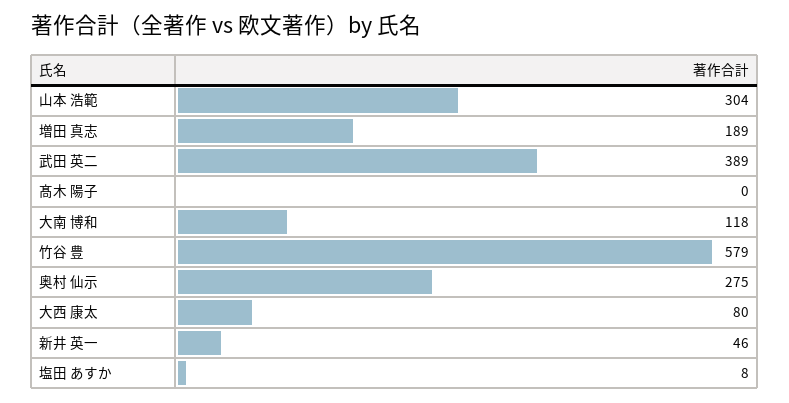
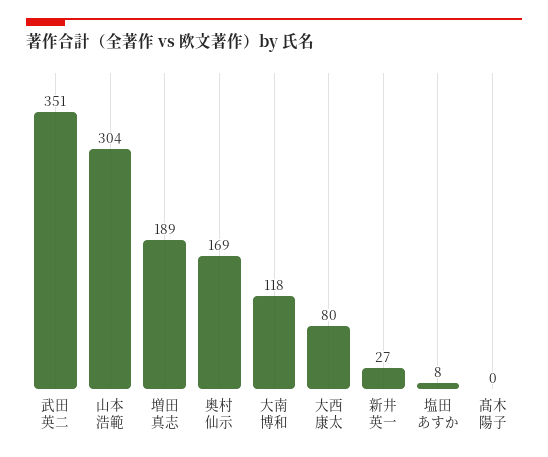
  {
    "山本 浩範": 304,
    "増田 真志": 189,
-   "武田 英二": 389,
+   "武田 英二": 351,
    "髙木 陽子": 0,
    "大南 博和": 118,
-   "竹谷 豊": 579,
-   "奥村 仙示": 275,
+   "奥村 仙示": 169,
    "大西 康太": 80,
-   "新井 英一": 46,
+   "新井 英一": 27,
    "塩田 あすか": 8
  }

